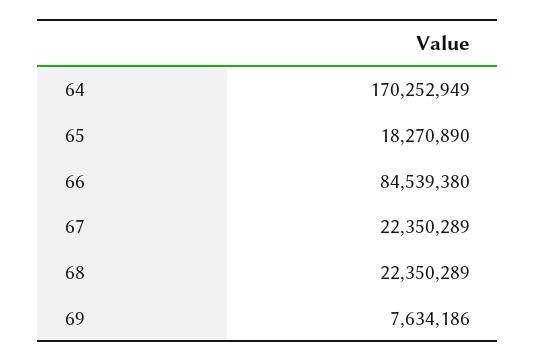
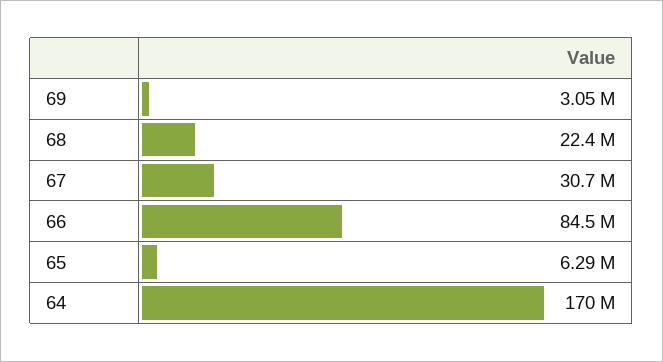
  {
    "64": 170252949,
-   "65": 18270890,
+   "65": 6290000,
    "66": 84539380,
-   "67": 22350289,
+   "67": 30700000,
    "68": 22350289,
-   "69": 7634186
+   "69": 3050000
  }

